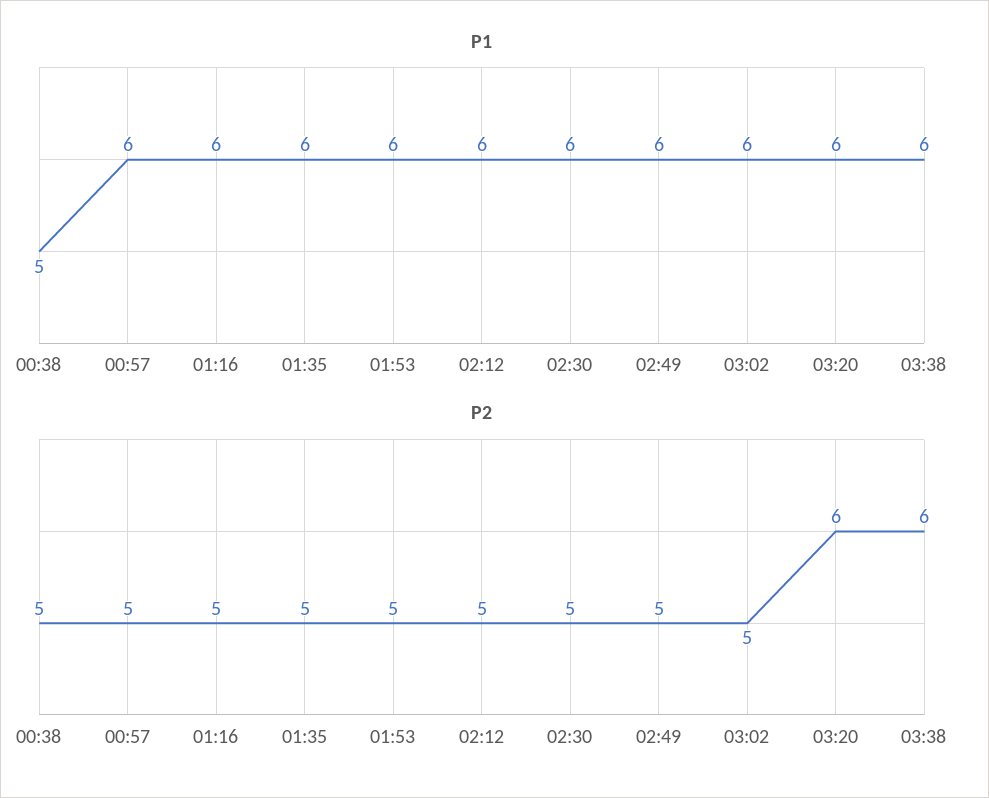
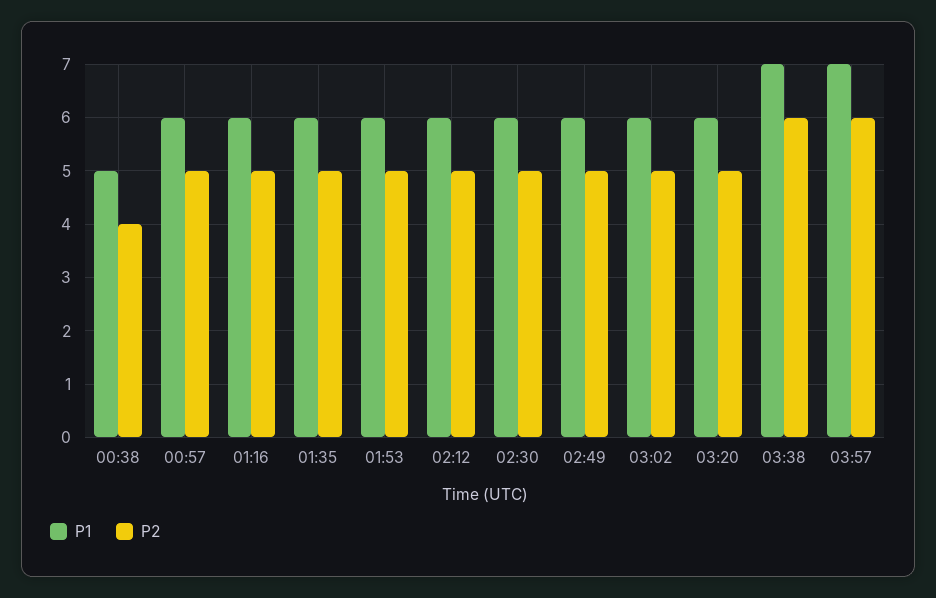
  {
    "P1": {
      "00:38": 5,
      "00:57": 6,
      "01:16": 6,
      "01:35": 6,
      "01:53": 6,
      "02:12": 6,
      "02:30": 6,
      "02:49": 6,
      "03:02": 6,
      "03:20": 6,
-     "03:38": 6
+     "03:38": 7,
+     "03:57": 7
    },
    "P2": {
-     "00:38": 5,
+     "00:38": 4,
      "00:57": 5,
      "01:16": 5,
      "01:35": 5,
      "01:53": 5,
      "02:12": 5,
      "02:30": 5,
      "02:49": 5,
      "03:02": 5,
-     "03:20": 6,
+     "03:20": 5,
-     "03:38": 6
+     "03:38": 6,
+     "03:57": 6
    }
  }

